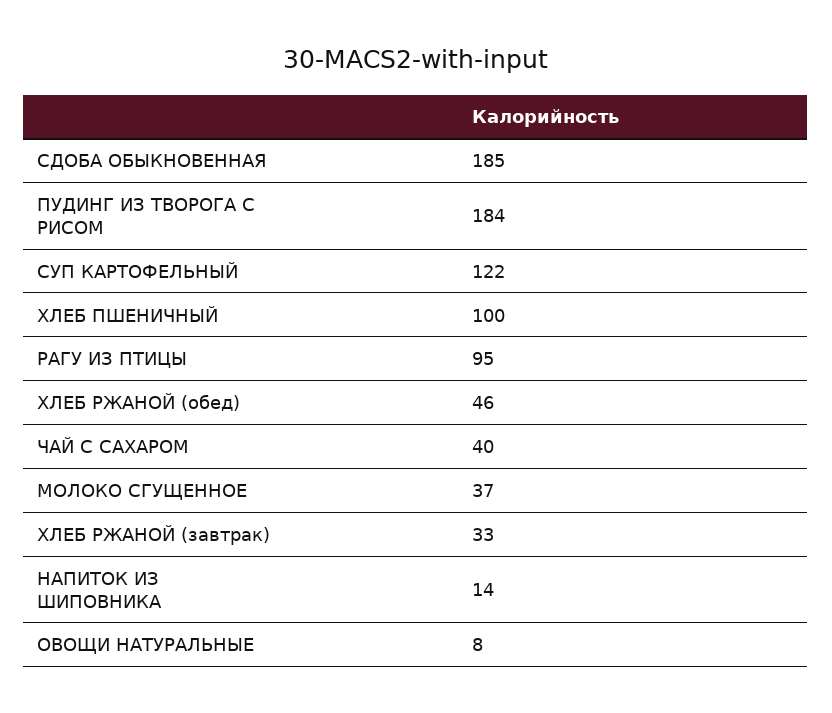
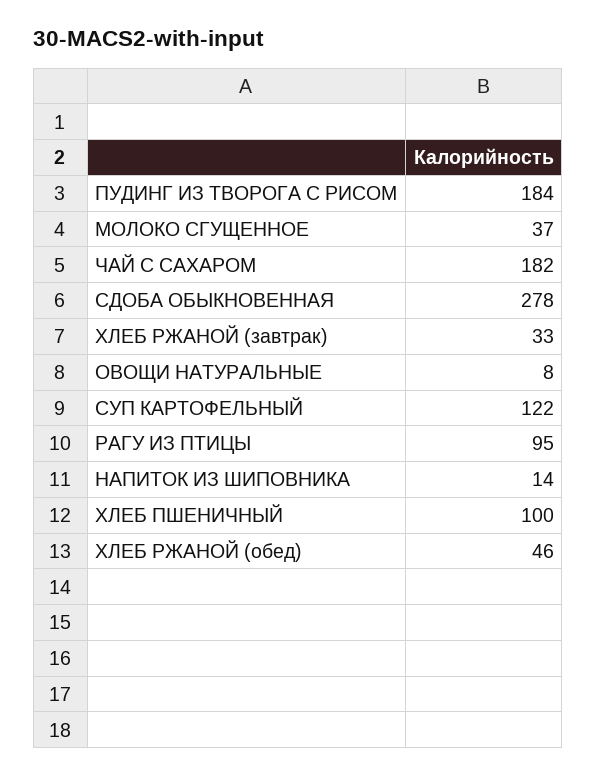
  {
-   "СДОБА ОБЫКНОВЕННАЯ": 185,
+   "СДОБА ОБЫКНОВЕННАЯ": 278,
    "ПУДИНГ ИЗ ТВОРОГА С РИСОМ": 184,
    "СУП КАРТОФЕЛЬНЫЙ": 122,
    "ХЛЕБ ПШЕНИЧНЫЙ": 100,
    "РАГУ ИЗ ПТИЦЫ": 95,
    "ХЛЕБ РЖАНОЙ (обед)": 46,
-   "ЧАЙ С САХАРОМ": 40,
+   "ЧАЙ С САХАРОМ": 182,
    "МОЛОКО СГУЩЕННОЕ": 37,
    "ХЛЕБ РЖАНОЙ (завтрак)": 33,
    "НАПИТОК ИЗ ШИПОВНИКА": 14,
    "ОВОЩИ НАТУРАЛЬНЫЕ": 8
  }

